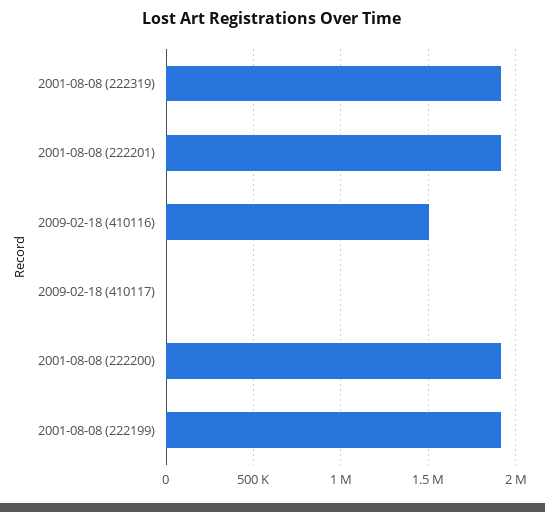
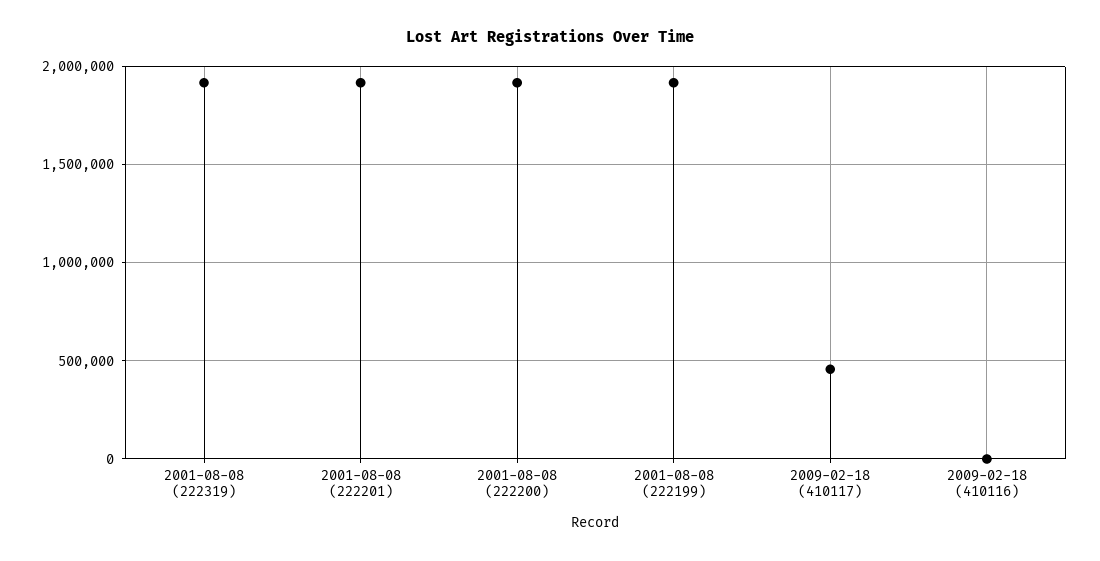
  {
    "2001-08-08 (222319)": 1900000,
    "2001-08-08 (222201)": 1900000,
-   "2009-02-18 (410116)": 1500000,
+   "2009-02-18 (410116)": 0,
-   "2009-02-18 (410117)": 0,
+   "2009-02-18 (410117)": 450000,
    "2001-08-08 (222200)": 1900000,
    "2001-08-08 (222199)": 1900000
  }

